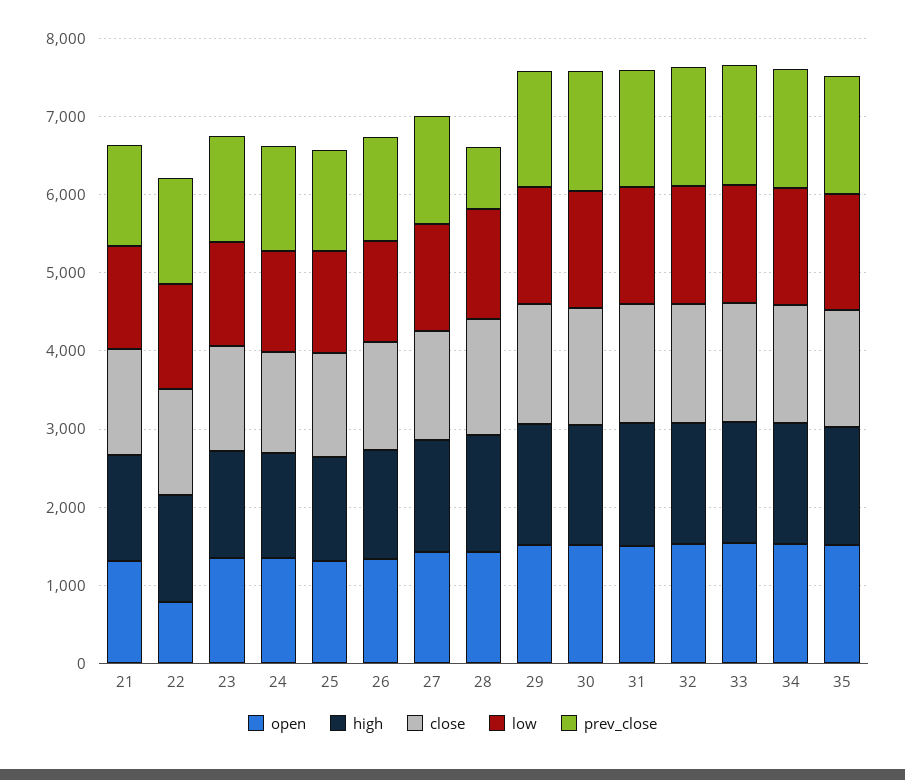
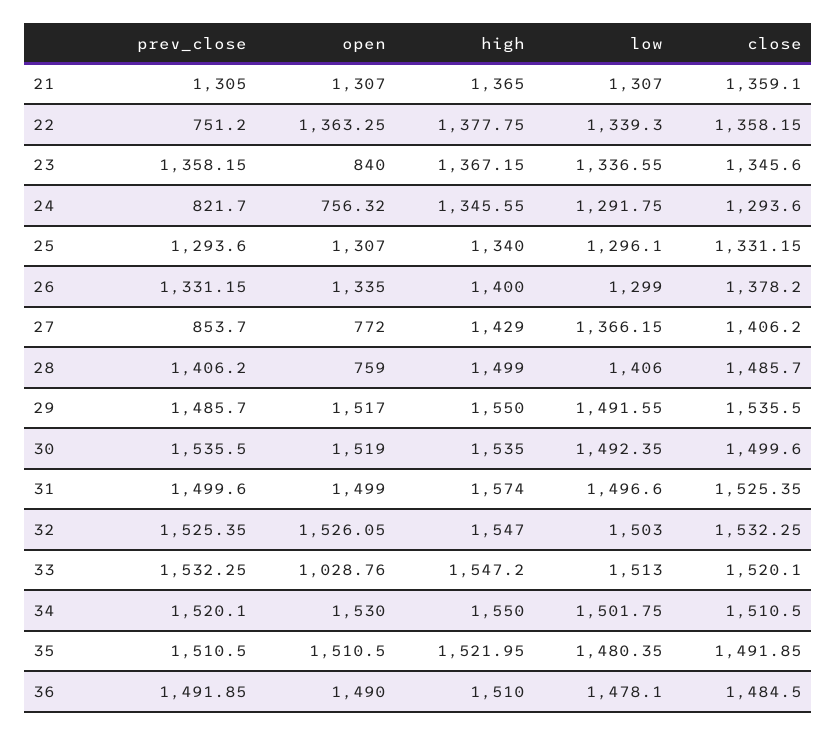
  {
    "open": {
      "21": 1307,
-     "22": 800,
+     "22": 1363.25,
-     "23": 1400,
+     "23": 840,
-     "24": 1400,
+     "24": 756.32,
      "25": 1307,
      "26": 1335,
-     "27": 1400,
+     "27": 772,
-     "28": 1400,
+     "28": 759,
      "29": 1517,
      "30": 1519,
      "31": 1499,
      "32": 1526.05,
-     "33": 1600,
+     "33": 1028.76,
      "34": 1530,
-     "35": 1510.5
+     "35": 1510.5,
+     "36": 1490
    },
    "high": {
      "21": 1365,
      "22": 1377.75,
      "23": 1367.15,
      "24": 1345.55,
      "25": 1340,
      "26": 1400,
      "27": 1429,
      "28": 1499,
      "29": 1550,
      "30": 1535,
      "31": 1574,
      "32": 1547,
      "33": 1547.2,
      "34": 1550,
-     "35": 1521.95
+     "35": 1521.95,
+     "36": 1510
    },
    "close": {
      "21": 1359.1,
      "22": 1358.15,
      "23": 1345.6,
      "24": 1293.6,
      "25": 1331.15,
      "26": 1378.2,
      "27": 1406.2,
      "28": 1485.7,
      "29": 1535.5,
      "30": 1499.6,
      "31": 1525.35,
      "32": 1532.25,
      "33": 1520.1,
      "34": 1510.5,
-     "35": 1491.85
+     "35": 1491.85,
+     "36": 1484.5
    },
    "low": {
      "21": 1307,
      "22": 1339.3,
      "23": 1336.55,
      "24": 1291.75,
      "25": 1296.1,
      "26": 1299,
      "27": 1366.15,
      "28": 1406,
      "29": 1491.55,
      "30": 1492.35,
      "31": 1496.6,
      "32": 1503,
      "33": 1513,
      "34": 1501.75,
-     "35": 1480.35
+     "35": 1480.35,
+     "36": 1478.1
    },
    "prev_close": {
      "21": 1305,
-     "22": 1400,
+     "22": 751.2,
      "23": 1358.15,
-     "24": 1400,
+     "24": 821.7,
      "25": 1293.6,
      "26": 1331.15,
-     "27": 1400,
+     "27": 853.7,
-     "28": 800,
+     "28": 1406.2,
      "29": 1485.7,
      "30": 1535.5,
      "31": 1499.6,
      "32": 1525.35,
      "33": 1532.25,
      "34": 1520.1,
-     "35": 1510.5
+     "35": 1510.5,
+     "36": 1491.85
    }
  }

